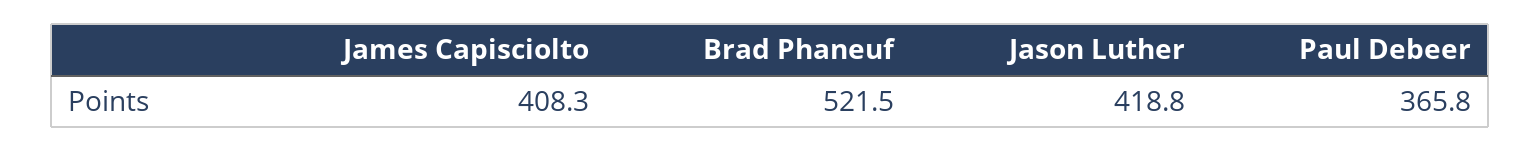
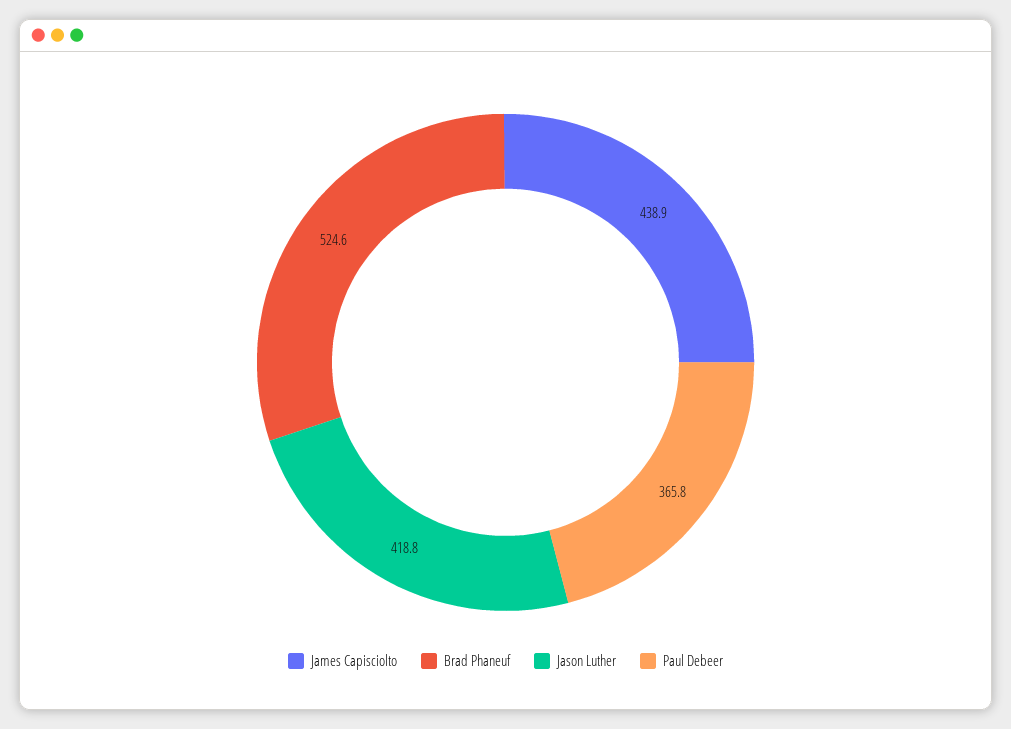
  {
-   "James Capisciolto": 408.3,
+   "James Capisciolto": 438.9,
-   "Brad Phaneuf": 521.5,
+   "Brad Phaneuf": 524.6,
    "Jason Luther": 418.8,
    "Paul Debeer": 365.8
  }

